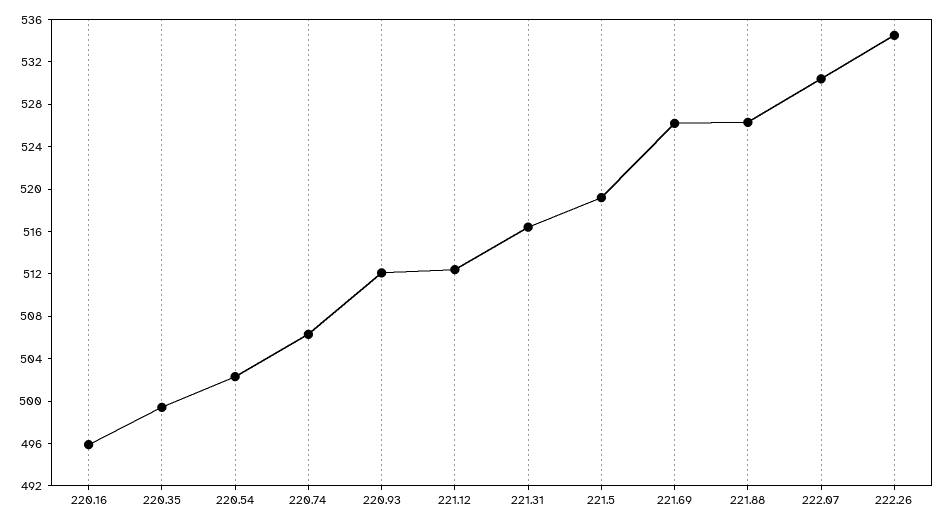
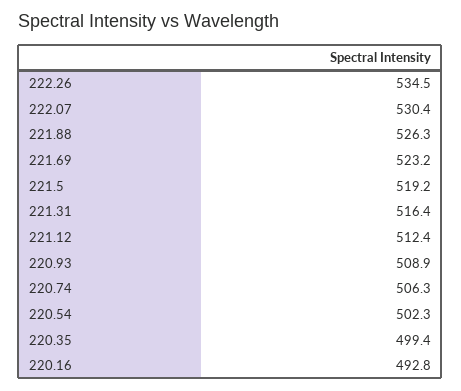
  {
-   "220.16": 496,
+   "220.16": 492.8,
    "220.35": 499.4,
    "220.54": 502.3,
    "220.74": 506.3,
-   "220.93": 512,
+   "220.93": 508.9,
    "221.12": 512.4,
    "221.31": 516.4,
    "221.5": 519.2,
-   "221.69": 526,
+   "221.69": 523.2,
    "221.88": 526.3,
    "222.07": 530.4,
    "222.26": 534.5
  }

